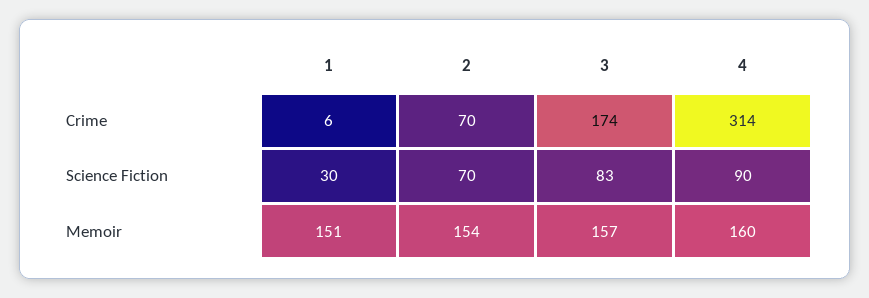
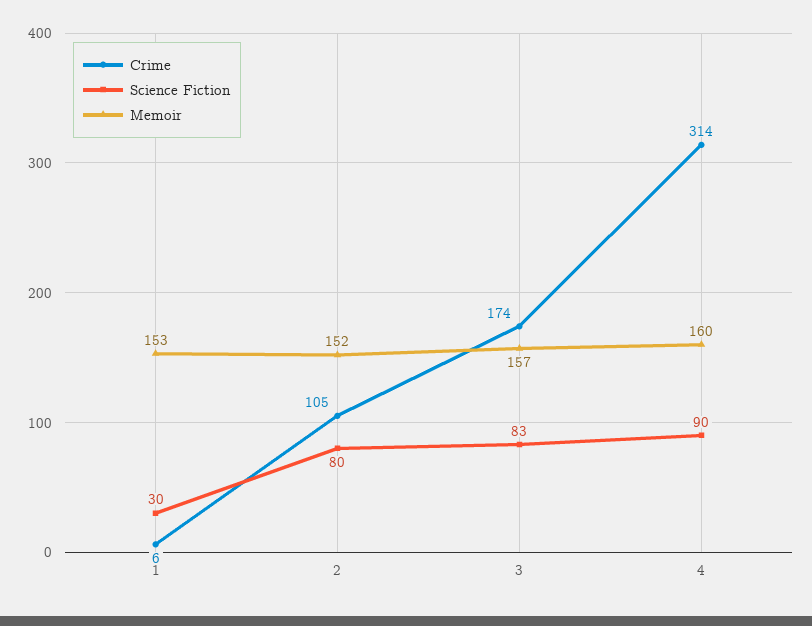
  {
    "Crime": {
      "1": 6,
-     "2": 70,
+     "2": 105,
      "3": 174,
      "4": 314
    },
    "Science Fiction": {
      "1": 30,
-     "2": 70,
+     "2": 80,
      "3": 83,
      "4": 90
    },
    "Memoir": {
-     "1": 151,
+     "1": 153,
-     "2": 154,
+     "2": 152,
      "3": 157,
      "4": 160
    }
  }

